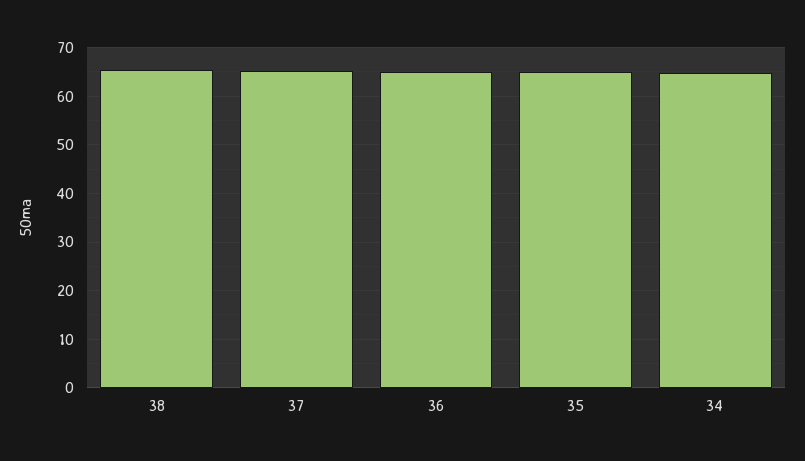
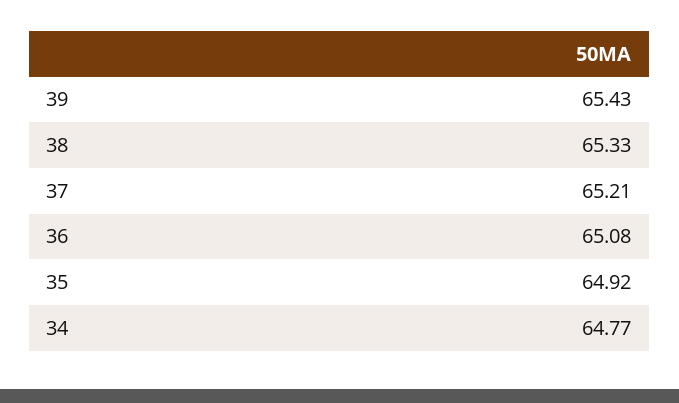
  {
    "38": 65.33,
    "37": 65.21,
    "36": 65.08,
    "35": 64.92,
-   "34": 64.77
+   "34": 64.77,
+   "39": 65.43
  }

